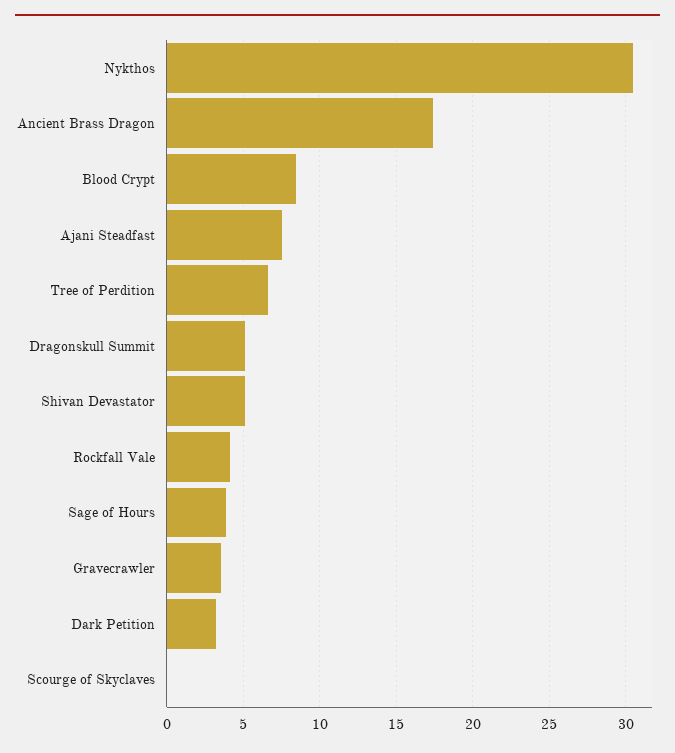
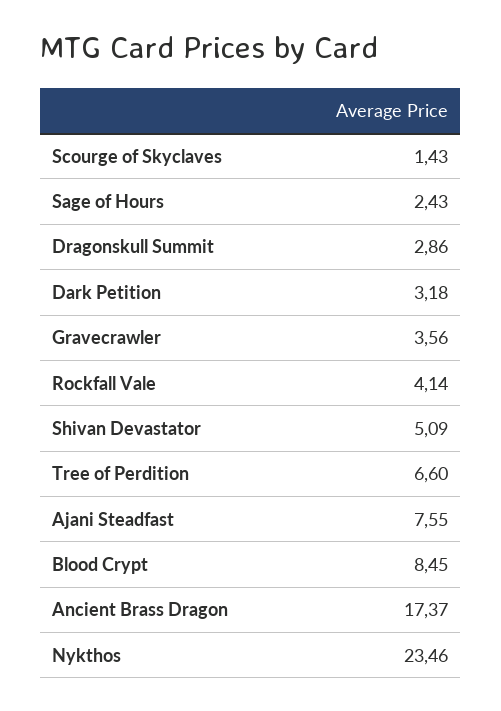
  {
-   "Nykthos": 30.5,
+   "Nykthos": 23.46,
    "Ancient Brass Dragon": 17.37,
    "Blood Crypt": 8.45,
    "Ajani Steadfast": 7.55,
    "Tree of Perdition": 6.6,
-   "Dragonskull Summit": 5,
+   "Dragonskull Summit": 2.86,
    "Shivan Devastator": 5.09,
    "Rockfall Vale": 4.14,
-   "Sage of Hours": 4,
+   "Sage of Hours": 2.43,
    "Gravecrawler": 3.56,
    "Dark Petition": 3.18,
-   "Scourge of Skyclaves": 0
+   "Scourge of Skyclaves": 1.43
  }

